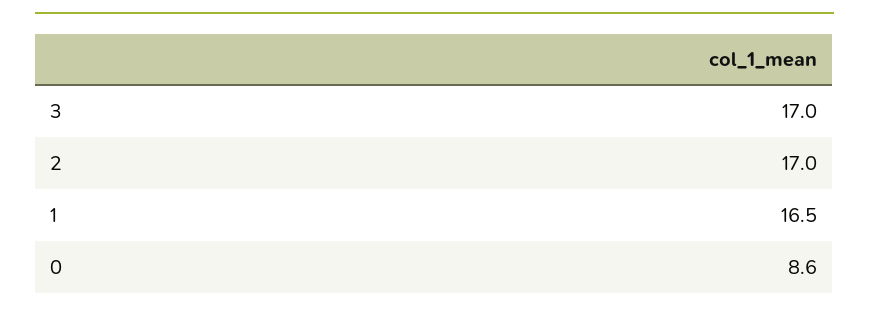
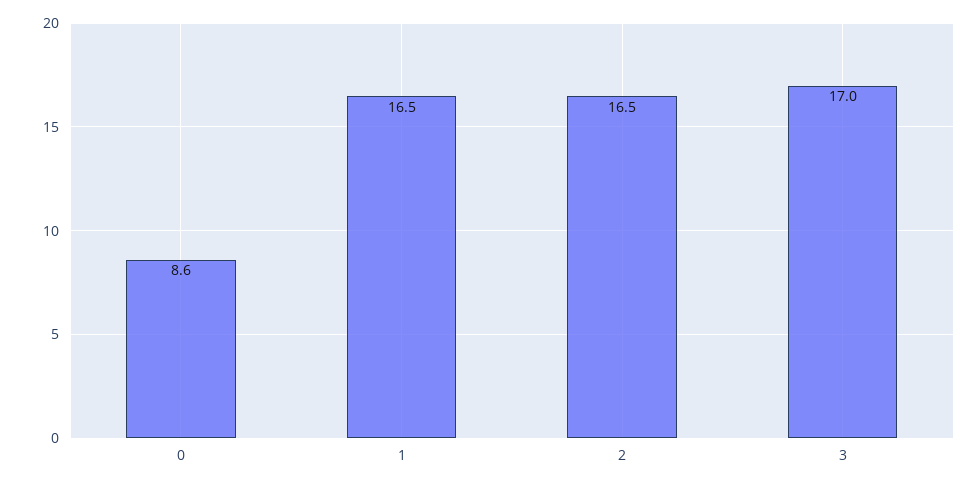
  {
    "3": 17,
-   "2": 17,
+   "2": 16.5,
    "1": 16.5,
    "0": 8.6
  }

